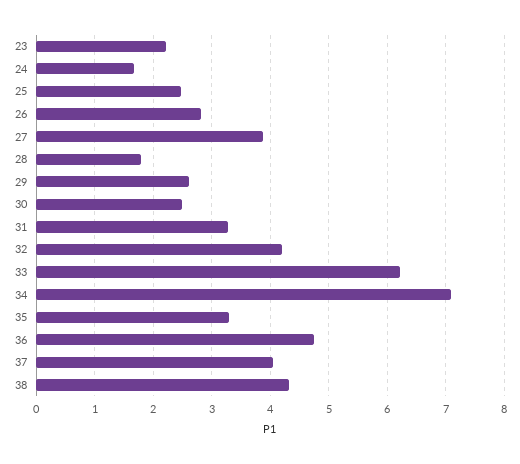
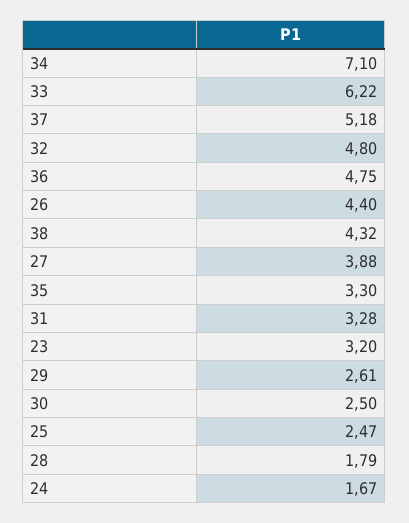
  {
-   "23": 2.2,
+   "23": 3.2,
    "24": 1.67,
    "25": 2.47,
-   "26": 2.8,
+   "26": 4.4,
    "27": 3.88,
    "28": 1.79,
    "29": 2.61,
    "30": 2.5,
    "31": 3.28,
-   "32": 4.2,
+   "32": 4.8,
    "33": 6.22,
    "34": 7.1,
    "35": 3.3,
    "36": 4.75,
-   "37": 4,
+   "37": 5.18,
    "38": 4.32
  }

